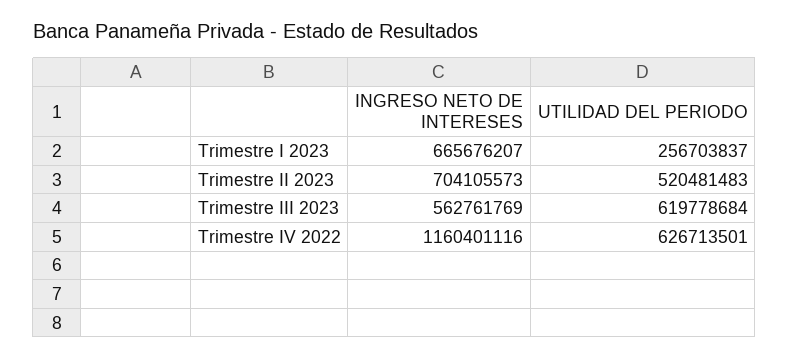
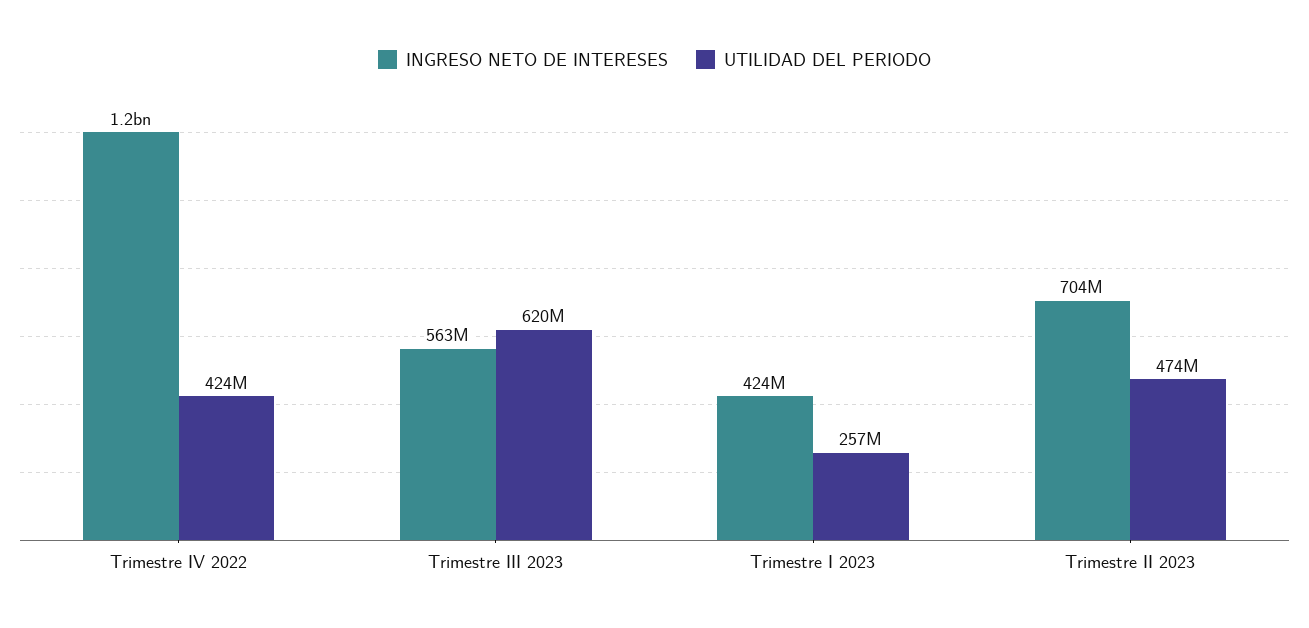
  {
    "INGRESO NETO DE INTERESES": {
-     "Trimestre I 2023": 665676207,
+     "Trimestre I 2023": 424000000,
      "Trimestre II 2023": 704105573,
      "Trimestre III 2023": 562761769,
      "Trimestre IV 2022": 1160401116
    },
    "UTILIDAD DEL PERIODO": {
      "Trimestre I 2023": 256703837,
-     "Trimestre II 2023": 520481483,
+     "Trimestre II 2023": 474000000,
      "Trimestre III 2023": 619778684,
-     "Trimestre IV 2022": 626713501
+     "Trimestre IV 2022": 424000000
    }
  }

